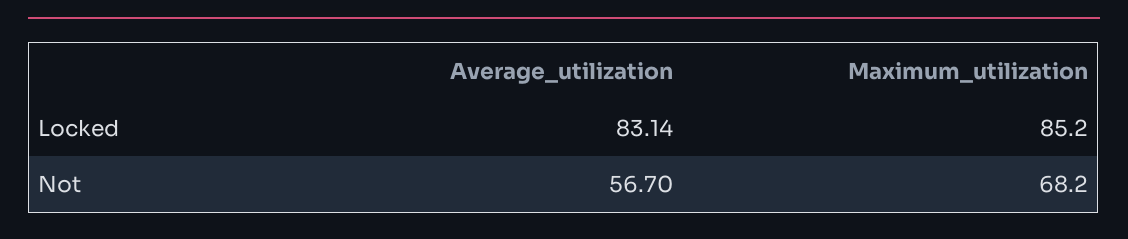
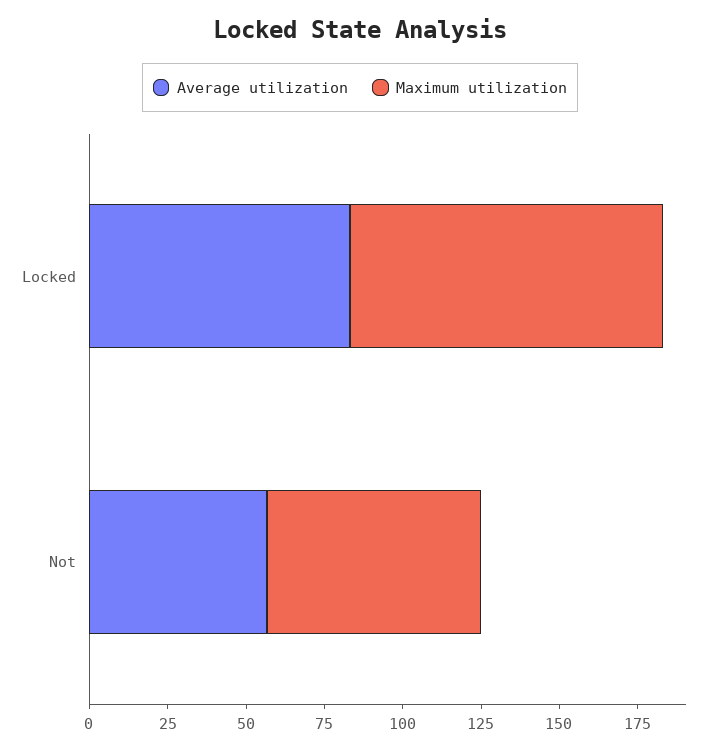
  {
    "Average_utilization": {
      "Locked": 83.14,
      "Not": 56.7
    },
    "Maximum_utilization": {
-     "Locked": 85.2,
+     "Locked": 100,
      "Not": 68.2
    }
  }

